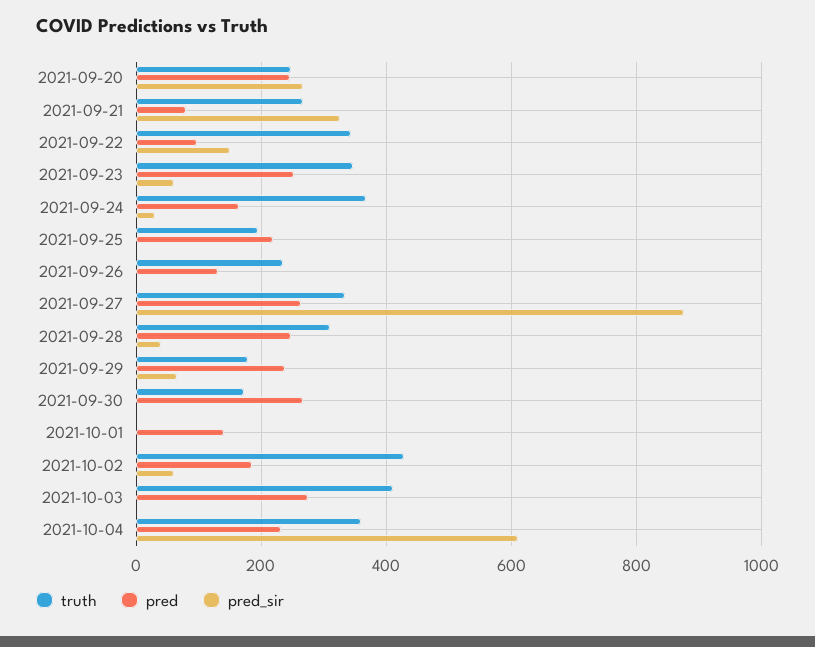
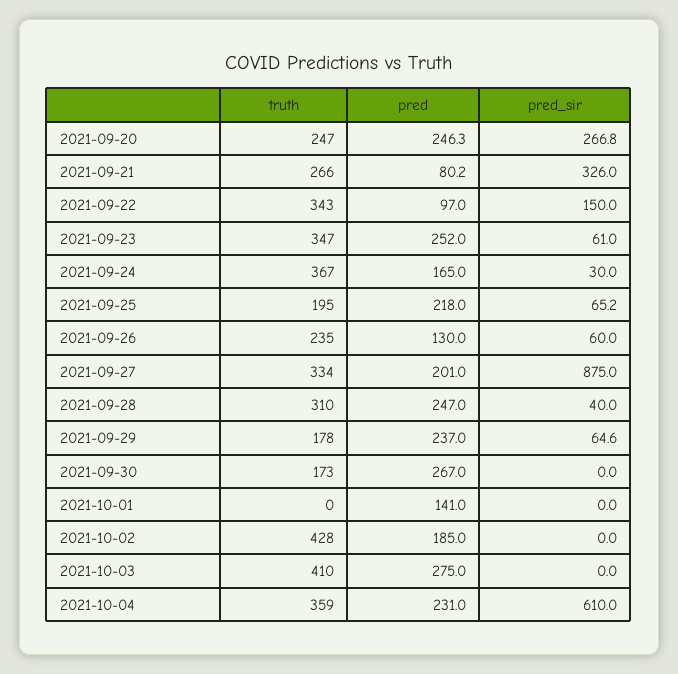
  {
    "truth": {
      "2021-09-20": 247,
      "2021-09-21": 266,
      "2021-09-22": 343,
      "2021-09-23": 347,
      "2021-09-24": 367,
      "2021-09-25": 195,
      "2021-09-26": 235,
      "2021-09-27": 334,
      "2021-09-28": 310,
      "2021-09-29": 178,
      "2021-09-30": 173,
      "2021-10-01": 0,
      "2021-10-02": 428,
      "2021-10-03": 410,
      "2021-10-04": 359
    },
    "pred": {
      "2021-09-20": 246.3,
      "2021-09-21": 80.2,
      "2021-09-22": 97,
      "2021-09-23": 252,
      "2021-09-24": 165,
      "2021-09-25": 218,
      "2021-09-26": 130,
-     "2021-09-27": 260,
+     "2021-09-27": 201,
      "2021-09-28": 247,
      "2021-09-29": 237,
      "2021-09-30": 267,
      "2021-10-01": 141,
      "2021-10-02": 185,
      "2021-10-03": 275,
      "2021-10-04": 231
    },
    "pred_sir": {
      "2021-09-20": 266.8,
      "2021-09-21": 326,
      "2021-09-22": 150,
      "2021-09-23": 61,
      "2021-09-24": 30,
-     "2021-09-25": 0,
+     "2021-09-25": 65.2,
-     "2021-09-26": 0,
+     "2021-09-26": 60,
      "2021-09-27": 875,
      "2021-09-28": 40,
      "2021-09-29": 64.6,
      "2021-09-30": 0,
      "2021-10-01": 0,
-     "2021-10-02": 60,
+     "2021-10-02": 0,
      "2021-10-03": 0,
      "2021-10-04": 610
    }
  }

